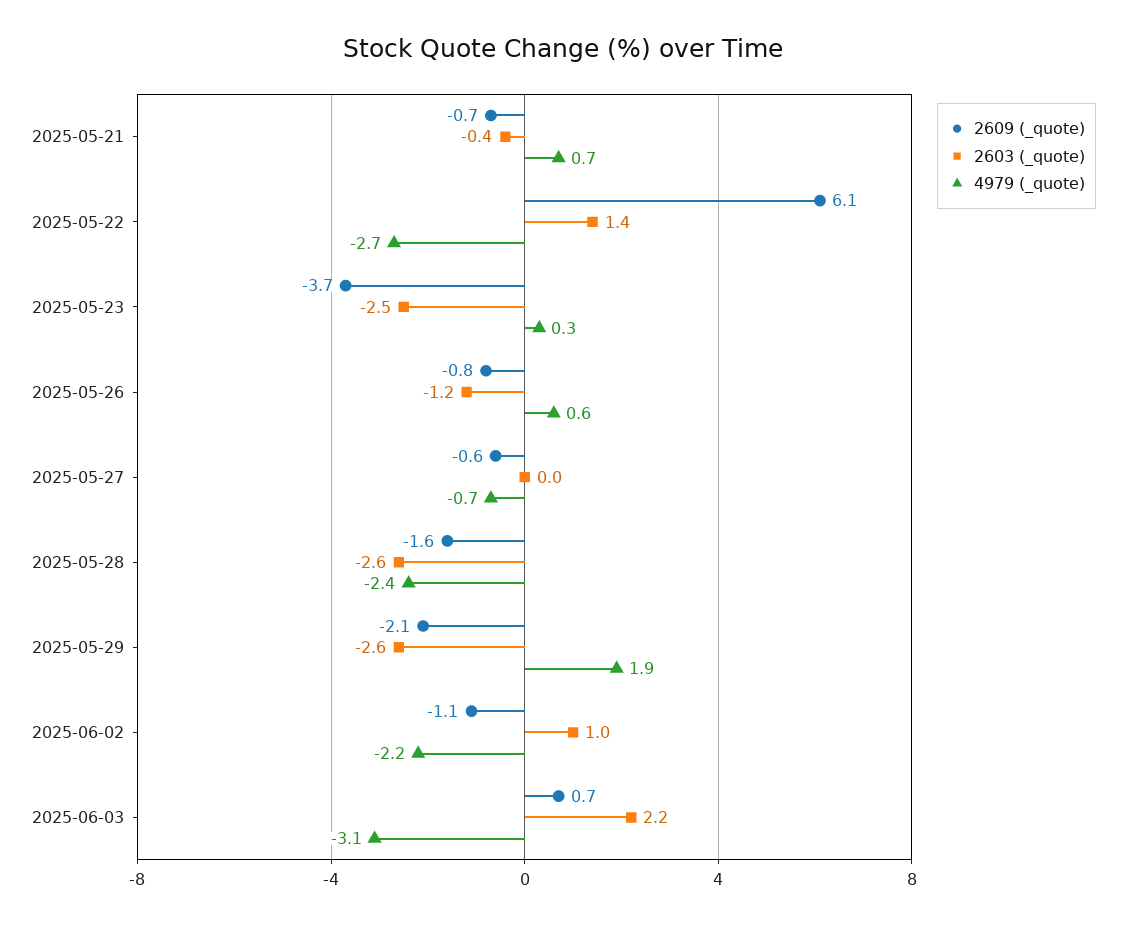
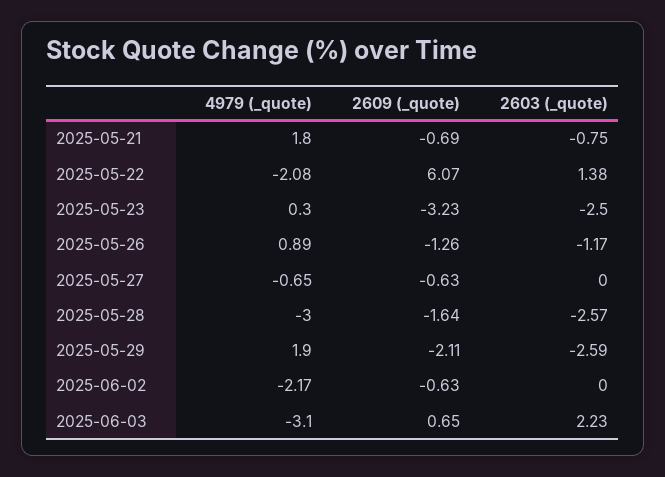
  {
    "2609 (_quote)": {
      "2025-05-21": -0.69,
      "2025-05-22": 6.07,
-     "2025-05-23": -3.7,
+     "2025-05-23": -3.23,
-     "2025-05-26": -0.8,
+     "2025-05-26": -1.26,
      "2025-05-27": -0.63,
      "2025-05-28": -1.64,
      "2025-05-29": -2.11,
-     "2025-06-02": -1.1,
+     "2025-06-02": -0.63,
      "2025-06-03": 0.65
    },
    "2603 (_quote)": {
-     "2025-05-21": -0.4,
+     "2025-05-21": -0.75,
      "2025-05-22": 1.38,
      "2025-05-23": -2.5,
      "2025-05-26": -1.17,
      "2025-05-27": 0,
      "2025-05-28": -2.57,
      "2025-05-29": -2.59,
-     "2025-06-02": 1,
+     "2025-06-02": 0,
      "2025-06-03": 2.23
    },
    "4979 (_quote)": {
-     "2025-05-21": 0.7,
+     "2025-05-21": 1.8,
-     "2025-05-22": -2.7,
+     "2025-05-22": -2.08,
      "2025-05-23": 0.3,
-     "2025-05-26": 0.6,
+     "2025-05-26": 0.89,
      "2025-05-27": -0.65,
-     "2025-05-28": -2.4,
+     "2025-05-28": -3,
      "2025-05-29": 1.9,
      "2025-06-02": -2.17,
      "2025-06-03": -3.1
    }
  }

